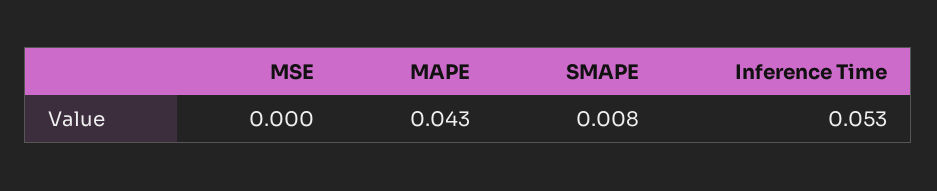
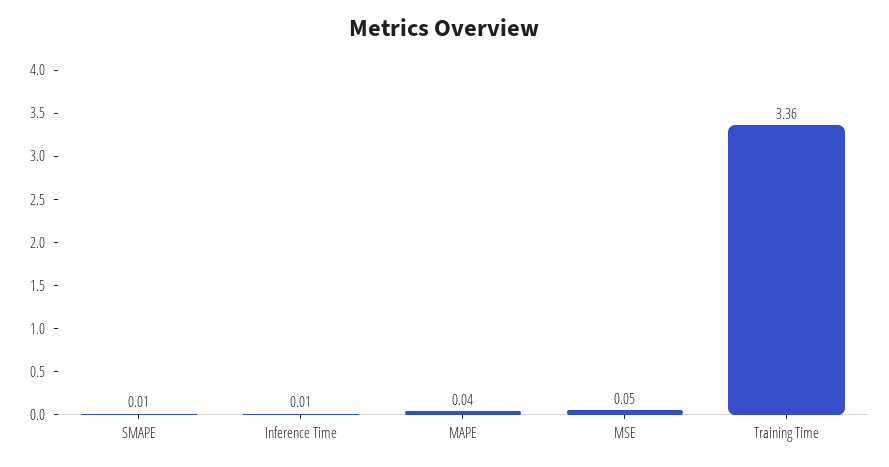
  {
-   "MSE": 0,
+   "MSE": 0.05,
    "MAPE": 0.043,
    "SMAPE": 0.008,
-   "Inference Time": 0.053
+   "Inference Time": 0.01,
+   "Training Time": 3.36
  }

